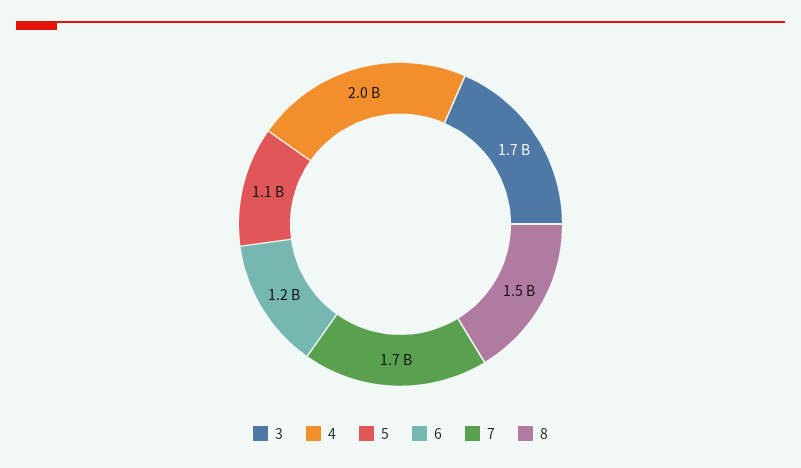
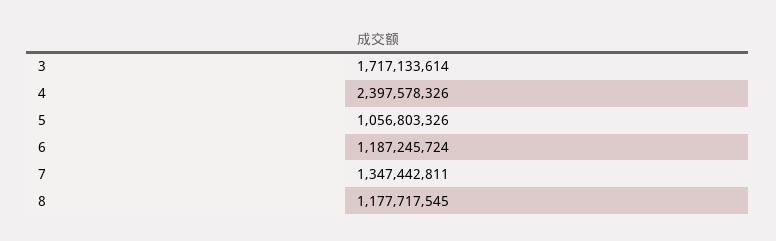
  {
    "3": 1717133614,
-   "4": 2000000000,
+   "4": 2397578326,
    "5": 1056803326,
    "6": 1187245724,
-   "7": 1700000000,
+   "7": 1347442811,
-   "8": 1500000000
+   "8": 1177717545
  }

